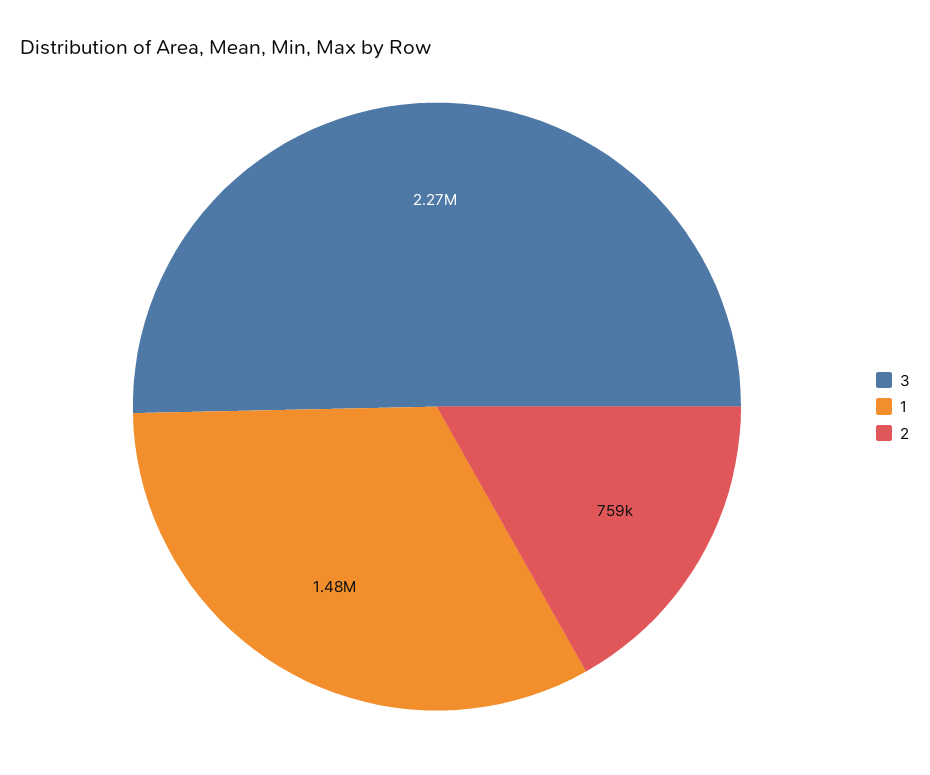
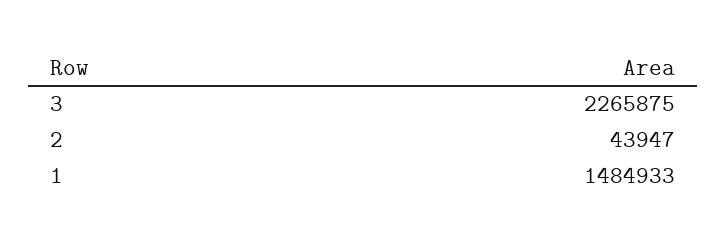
  {
    "3": 2265875,
    "1": 1484933,
-   "2": 759000
+   "2": 43947
  }

